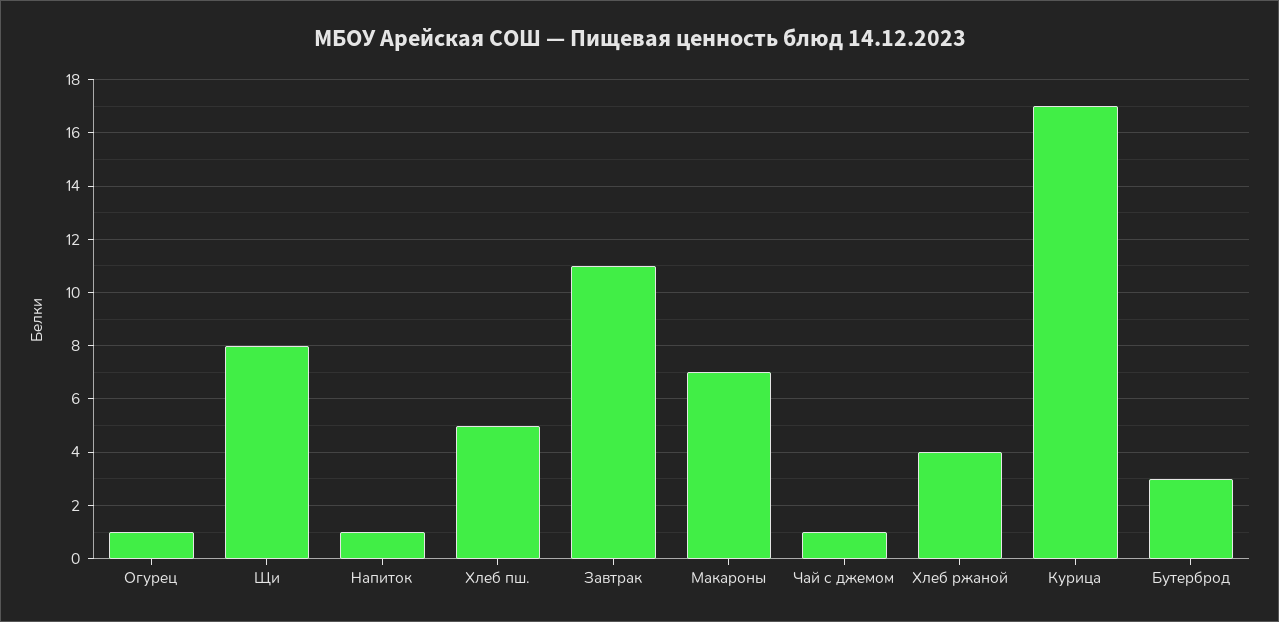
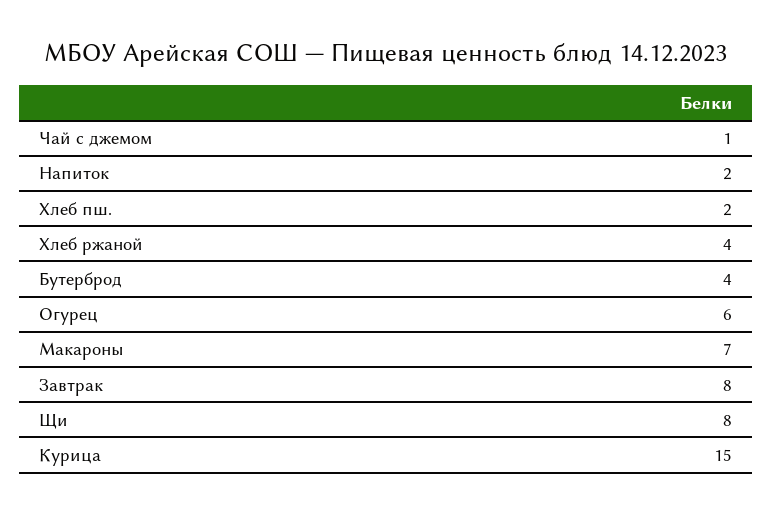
  {
-   "Огурец": 1,
+   "Огурец": 6,
    "Щи": 8,
-   "Напиток": 1,
+   "Напиток": 2,
-   "Хлеб пш.": 5,
+   "Хлеб пш.": 2,
-   "Завтрак": 11,
+   "Завтрак": 8,
    "Макароны": 7,
    "Чай с джемом": 1,
    "Хлеб ржаной": 4,
-   "Курица": 17,
+   "Курица": 15,
-   "Бутерброд": 3
+   "Бутерброд": 4
  }

